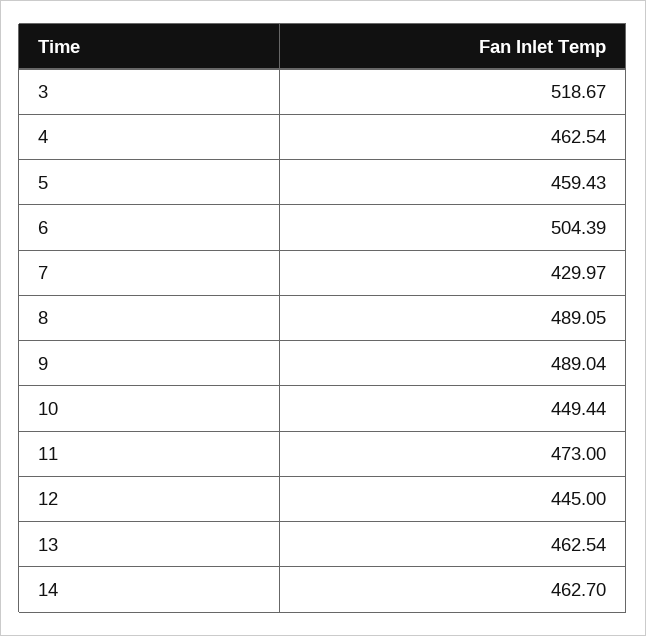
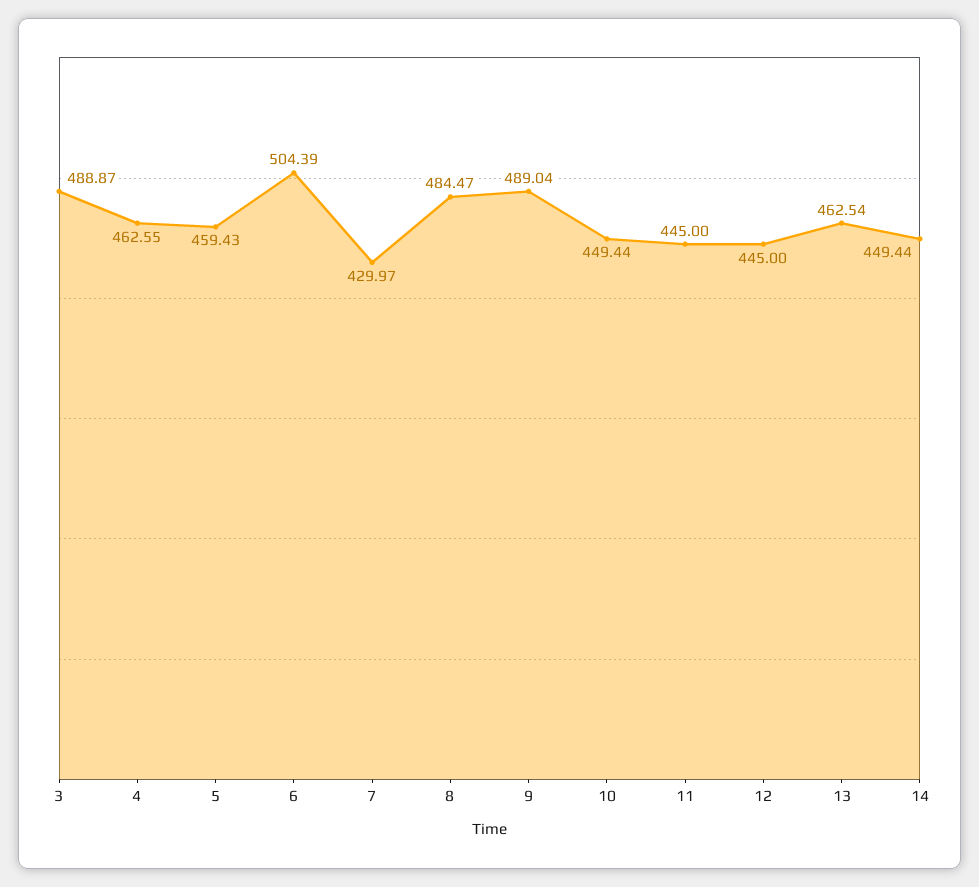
  {
-   "3": 518.67,
+   "3": 488.87,
-   "4": 462.54,
+   "4": 462.55,
    "5": 459.43,
    "6": 504.39,
    "7": 429.97,
-   "8": 489.05,
+   "8": 484.47,
    "9": 489.04,
    "10": 449.44,
-   "11": 473,
+   "11": 445,
    "12": 445,
    "13": 462.54,
-   "14": 462.7
+   "14": 449.44
  }

